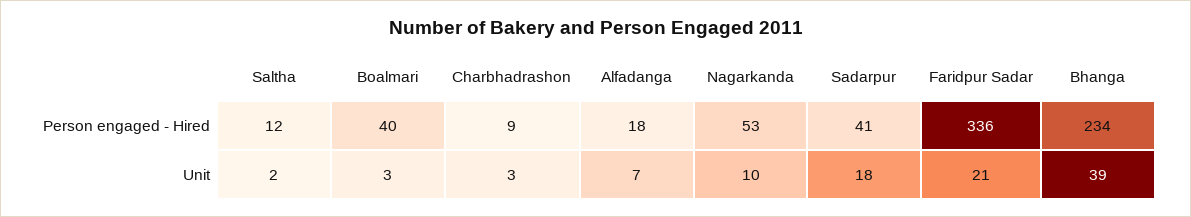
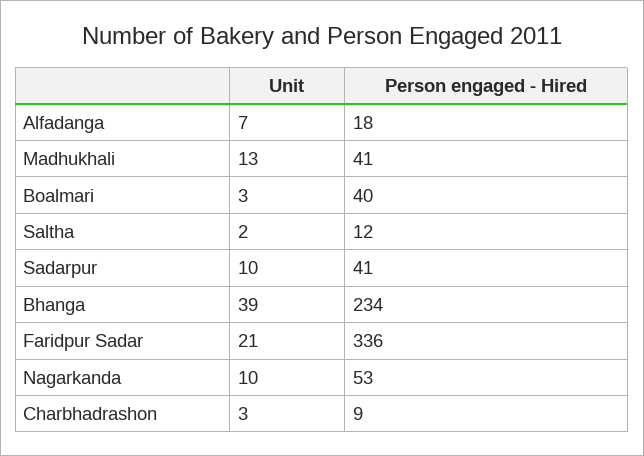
  {
    "Saltha": {
      "Person engaged - Hired": 12,
      "Unit": 2
    },
    "Boalmari": {
      "Person engaged - Hired": 40,
      "Unit": 3
    },
    "Charbhadrashon": {
      "Person engaged - Hired": 9,
      "Unit": 3
    },
    "Alfadanga": {
      "Person engaged - Hired": 18,
      "Unit": 7
    },
    "Nagarkanda": {
      "Person engaged - Hired": 53,
      "Unit": 10
    },
    "Sadarpur": {
      "Person engaged - Hired": 41,
-     "Unit": 18
+     "Unit": 10
    },
    "Faridpur Sadar": {
      "Person engaged - Hired": 336,
      "Unit": 21
    },
    "Bhanga": {
      "Person engaged - Hired": 234,
      "Unit": 39
-   }
+   },
+   "Madhukhali": {
+     "Unit": 13,
+     "Person engaged - Hired": 41
+   }
  }

